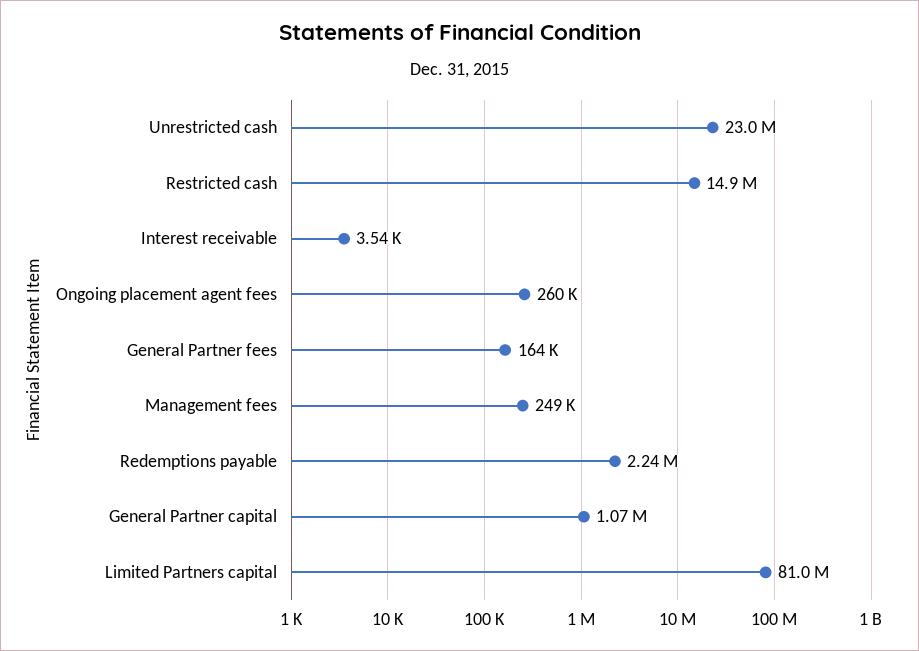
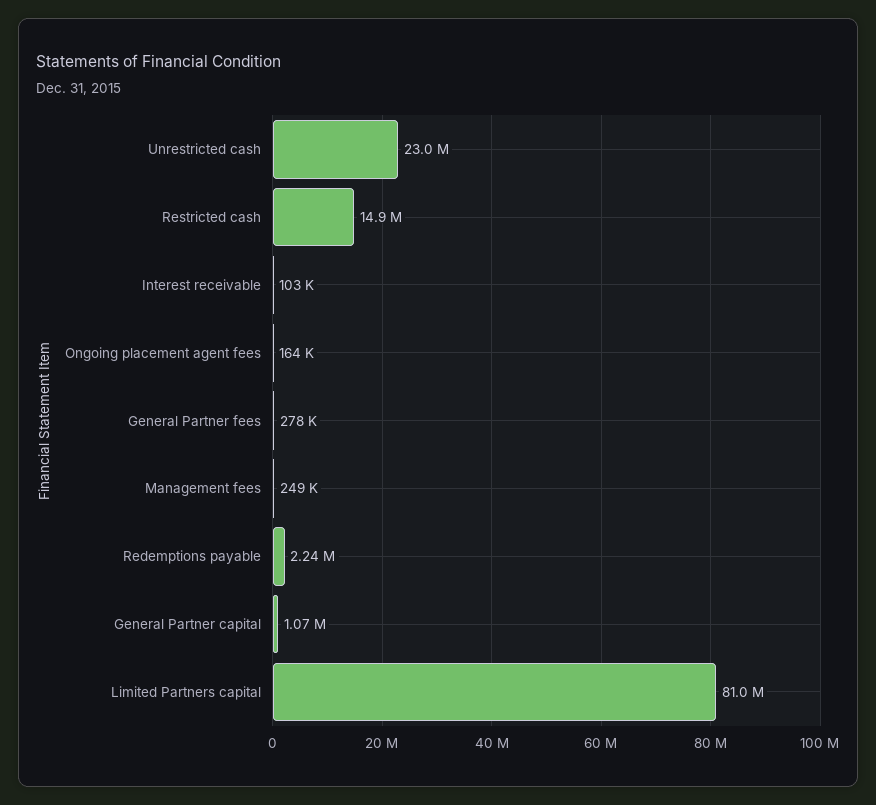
  {
    "Unrestricted cash": 23000000,
    "Restricted cash": 14900000,
-   "Interest receivable": 3540,
+   "Interest receivable": 103000,
-   "Ongoing placement agent fees": 260000,
+   "Ongoing placement agent fees": 164000,
-   "General Partner fees": 164000,
+   "General Partner fees": 278000,
    "Management fees": 249000,
    "Redemptions payable": 2240000,
    "General Partner capital": 1070000,
    "Limited Partners capital": 81000000
  }

